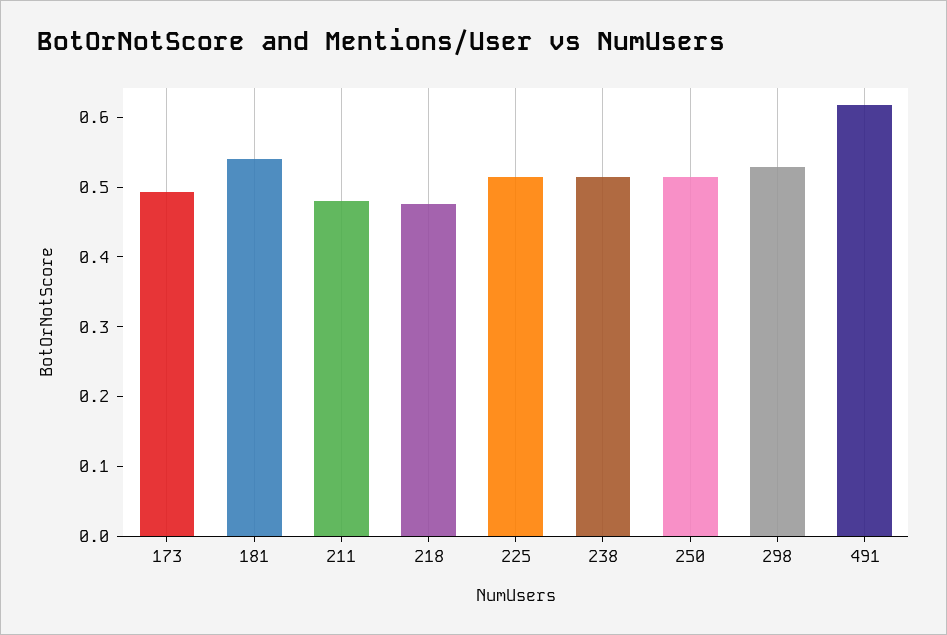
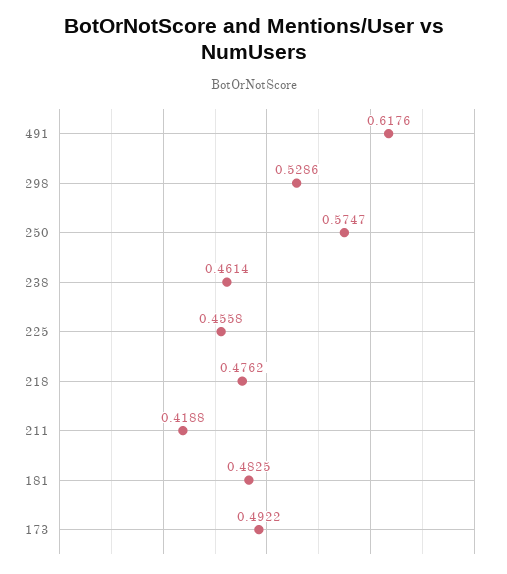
  {
    "173": 0.4922,
-   "181": 0.54,
+   "181": 0.4825,
-   "211": 0.48,
+   "211": 0.4188,
    "218": 0.4762,
-   "225": 0.52,
+   "225": 0.4558,
-   "238": 0.52,
+   "238": 0.4614,
-   "250": 0.52,
+   "250": 0.5747,
    "298": 0.5286,
    "491": 0.6176
  }

